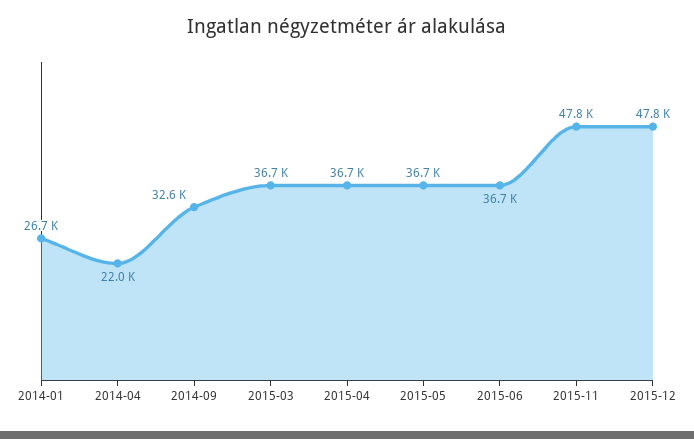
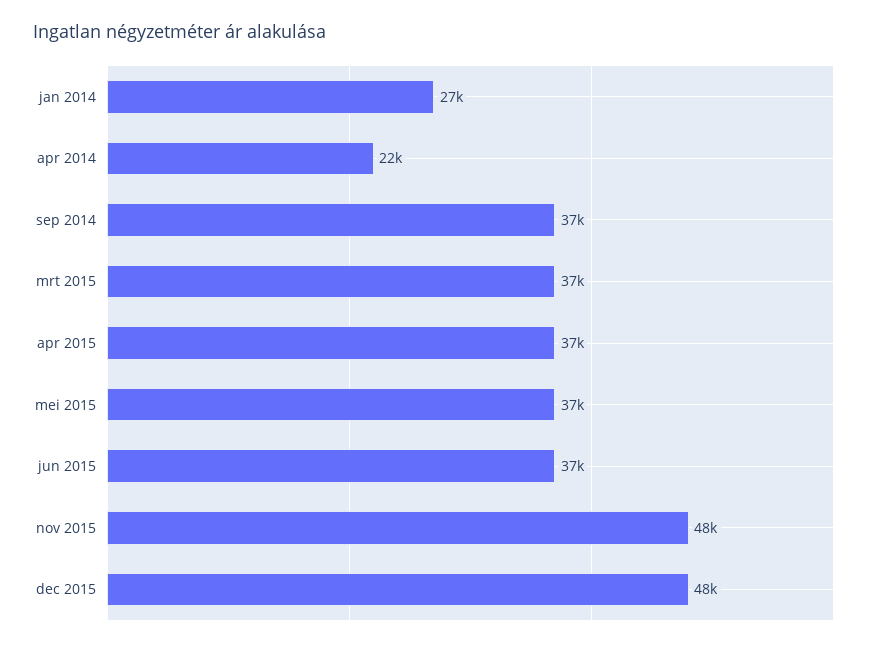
  {
    "2014-01": 26700,
    "2014-04": 22000,
-   "2014-09": 32600,
+   "2014-09": 37000,
    "2015-03": 36700,
    "2015-04": 36700,
    "2015-05": 36700,
    "2015-06": 36700,
    "2015-11": 47800,
    "2015-12": 47800
  }

